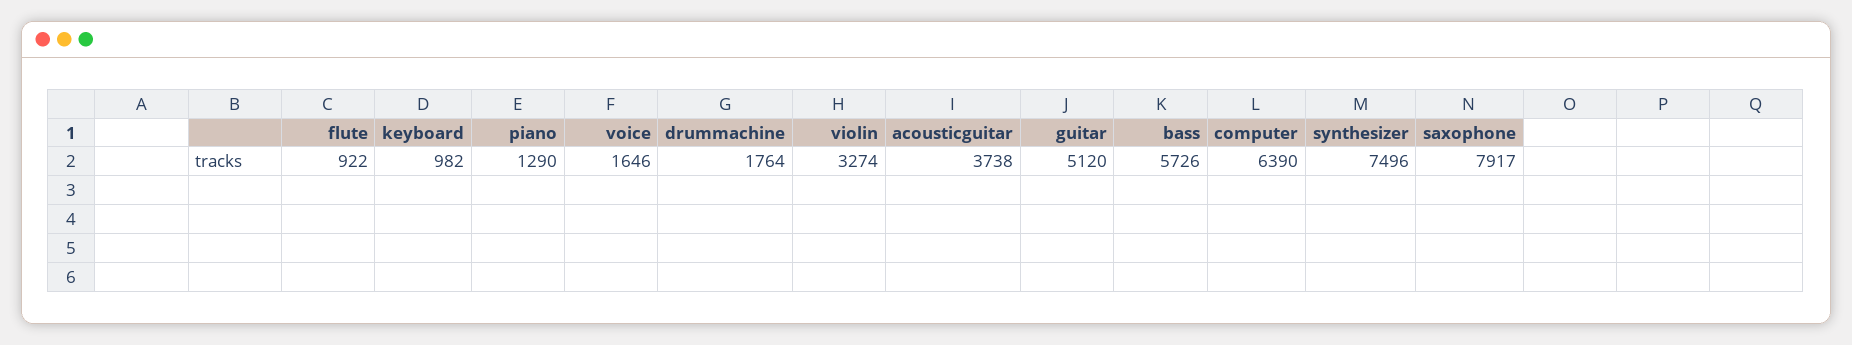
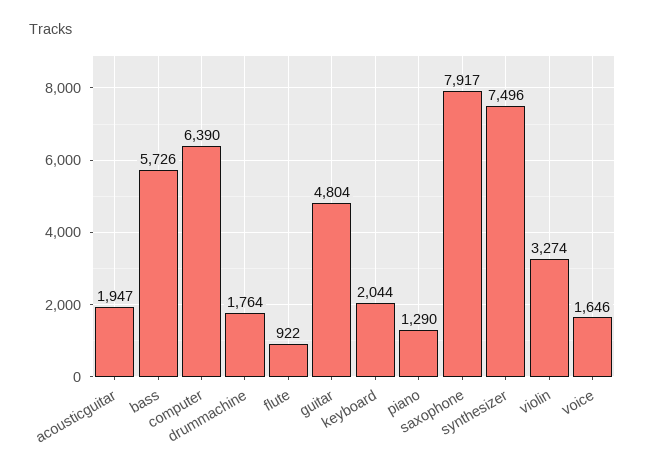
  {
    "flute": 922,
-   "keyboard": 982,
+   "keyboard": 2044,
    "piano": 1290,
    "voice": 1646,
    "drummachine": 1764,
    "violin": 3274,
-   "acousticguitar": 3738,
+   "acousticguitar": 1947,
-   "guitar": 5120,
+   "guitar": 4804,
    "bass": 5726,
    "computer": 6390,
    "synthesizer": 7496,
    "saxophone": 7917
  }

